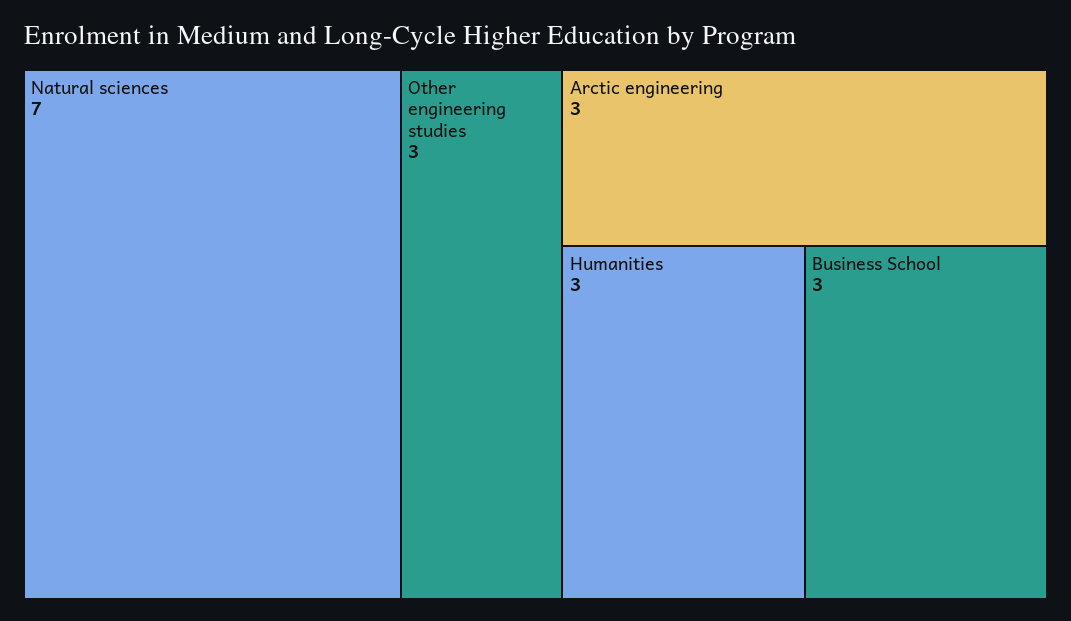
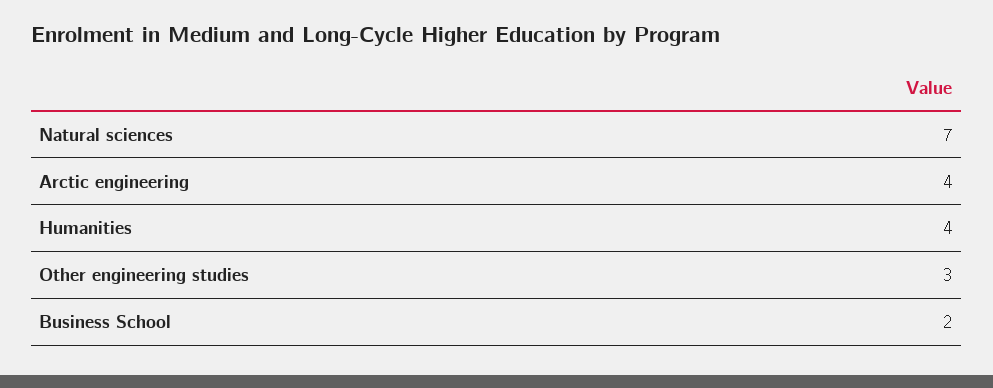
  {
    "Natural sciences": 7,
    "Other engineering studies": 3,
-   "Arctic engineering": 3,
+   "Arctic engineering": 4,
-   "Humanities": 3,
+   "Humanities": 4,
-   "Business School": 3
+   "Business School": 2
  }

